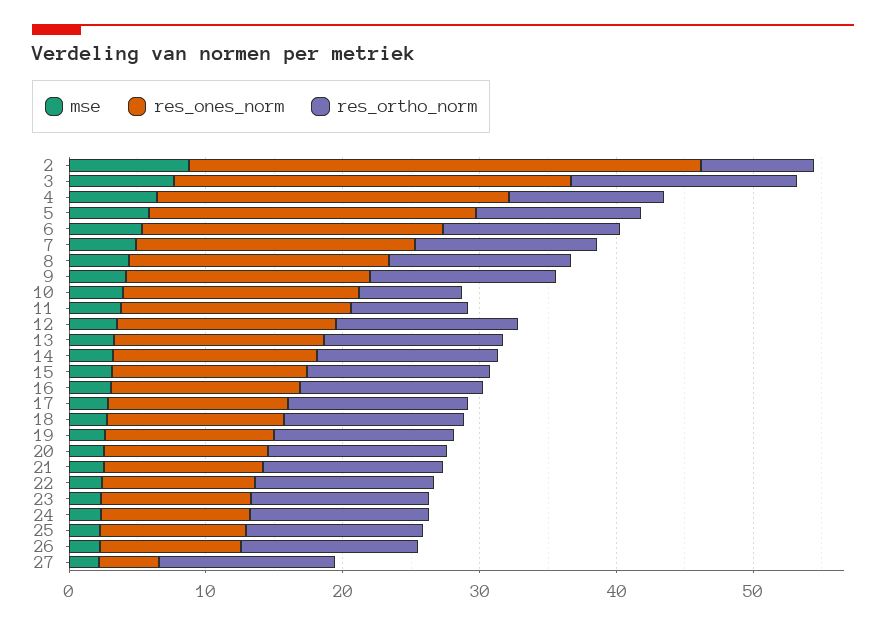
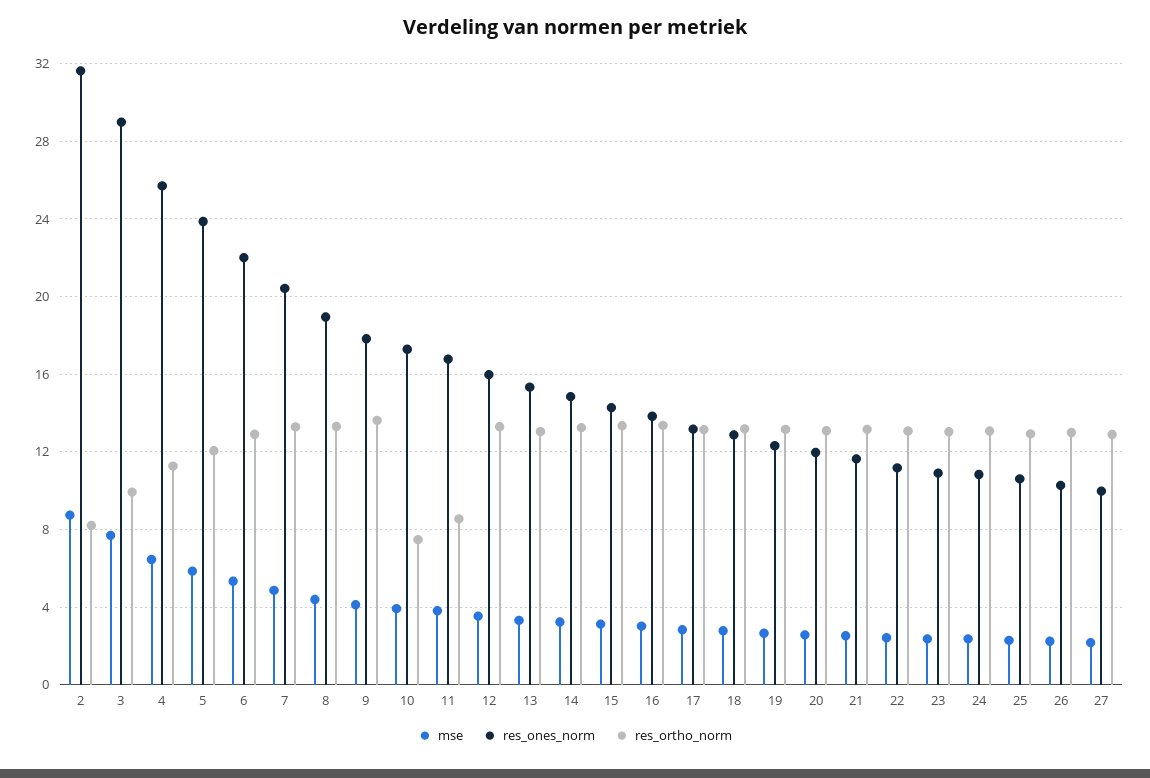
  {
    "mse": {
      "2": 9,
      "3": 7.5,
      "4": 6.5,
      "5": 6,
      "6": 5.5,
      "7": 5,
      "8": 4.5,
      "9": 4,
      "10": 4,
      "11": 4,
      "12": 3.5,
      "13": 3.5,
      "14": 3,
      "15": 3,
      "16": 3,
      "17": 3,
      "18": 3,
      "19": 2.5,
      "20": 2.5,
      "21": 2.5,
      "22": 2.5,
      "23": 2.5,
      "24": 2.5,
      "25": 2.5,
      "26": 2.5,
      "27": 2
    },
    "res_ones_norm": {
-     "2": 38,
+     "2": 31.5,
      "3": 29,
      "4": 25.5,
      "5": 24,
      "6": 22,
      "7": 20.5,
      "8": 19,
      "9": 18,
      "10": 17.5,
      "11": 17,
      "12": 16,
      "13": 15.5,
      "14": 15,
      "15": 14.5,
      "16": 14,
      "17": 13,
      "18": 13,
      "19": 12.5,
      "20": 12,
      "21": 11.5,
      "22": 11,
      "23": 11,
      "24": 11,
      "25": 10.5,
      "26": 10.5,
-     "27": 4
+     "27": 10
    },
    "res_ortho_norm": {
      "2": 8,
-     "3": 16,
+     "3": 10,
      "4": 11.5,
      "5": 12,
      "6": 13,
      "7": 13.5,
      "8": 13.5,
      "9": 13.5,
      "10": 7.5,
      "11": 8.5,
      "12": 13.5,
      "13": 13,
      "14": 13.5,
      "15": 13.5,
      "16": 13.5,
      "17": 13,
      "18": 13,
      "19": 13,
      "20": 13,
      "21": 13,
      "22": 13,
      "23": 13,
      "24": 13,
      "25": 13,
      "26": 13,
      "27": 13
    }
  }

